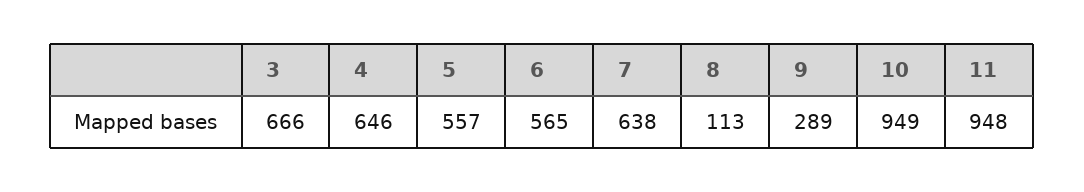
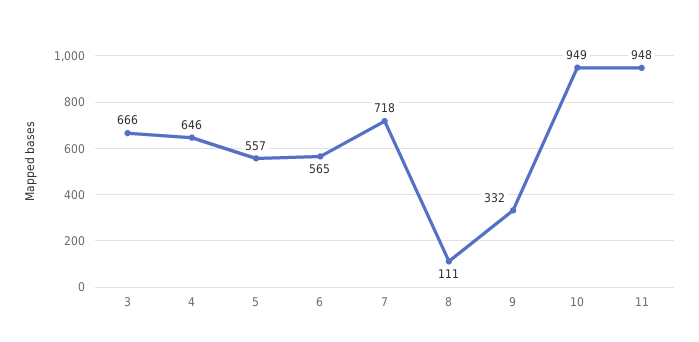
  {
    "3": 666,
    "4": 646,
    "5": 557,
    "6": 565,
-   "7": 638,
+   "7": 718,
-   "8": 113,
+   "8": 111,
-   "9": 289,
+   "9": 332,
    "10": 949,
    "11": 948
  }

